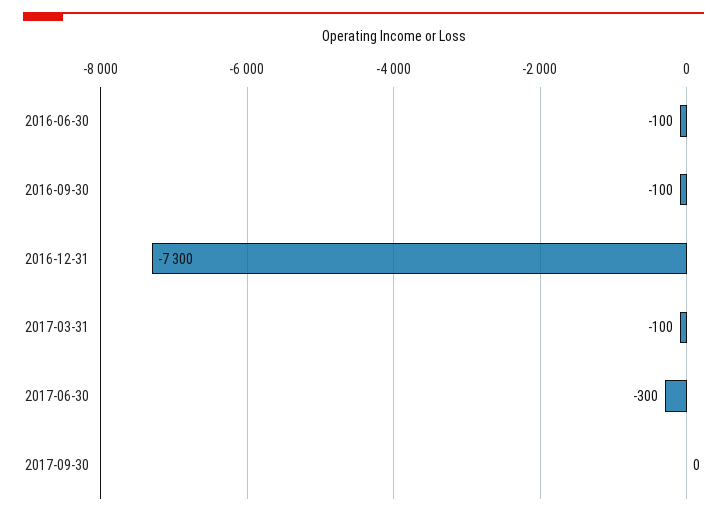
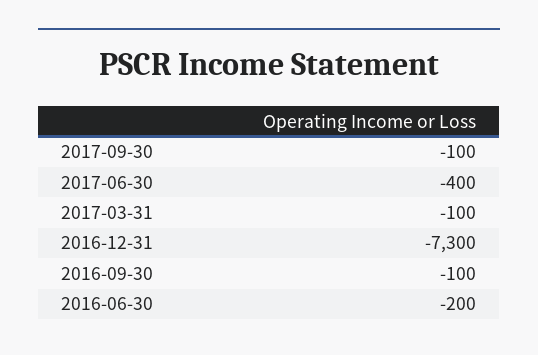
  {
-   "2016-06-30": -100,
+   "2016-06-30": -200,
    "2016-09-30": -100,
    "2016-12-31": -7300,
    "2017-03-31": -100,
-   "2017-06-30": -300,
+   "2017-06-30": -400,
-   "2017-09-30": 0
+   "2017-09-30": -100
  }

